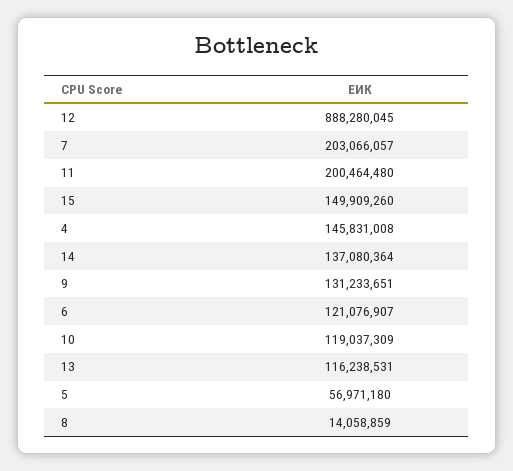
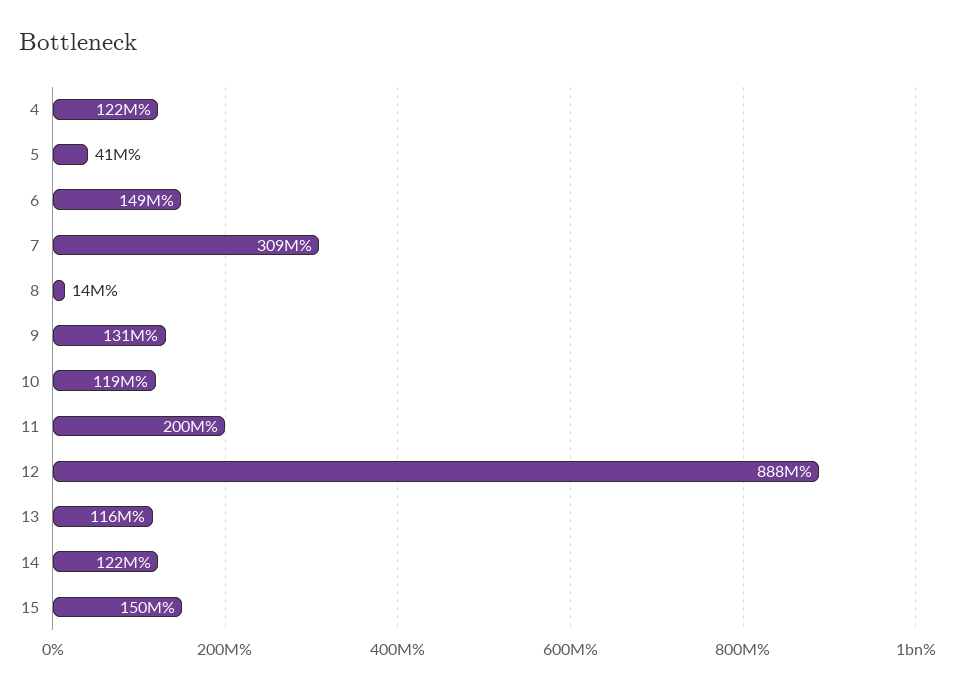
  {
    "12": 888280045,
-   "7": 203066057,
+   "7": 309000000,
    "11": 200464480,
    "15": 149909260,
-   "4": 145831008,
+   "4": 122000000,
-   "14": 137080364,
+   "14": 122000000,
    "9": 131233651,
-   "6": 121076907,
+   "6": 149000000,
    "10": 119037309,
    "13": 116238531,
-   "5": 56971180,
+   "5": 41000000,
    "8": 14058859
  }

